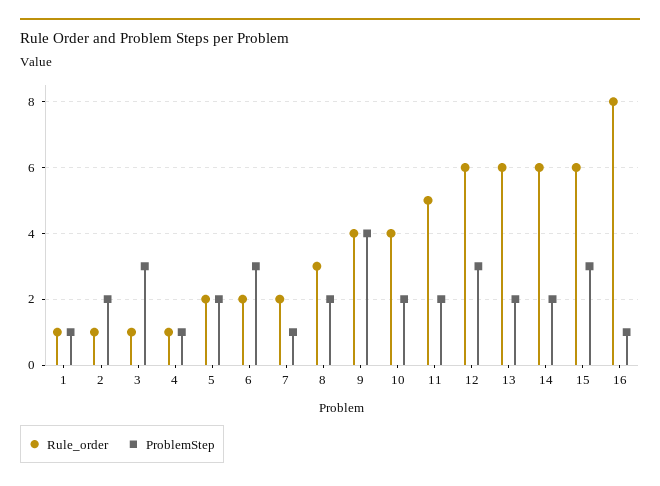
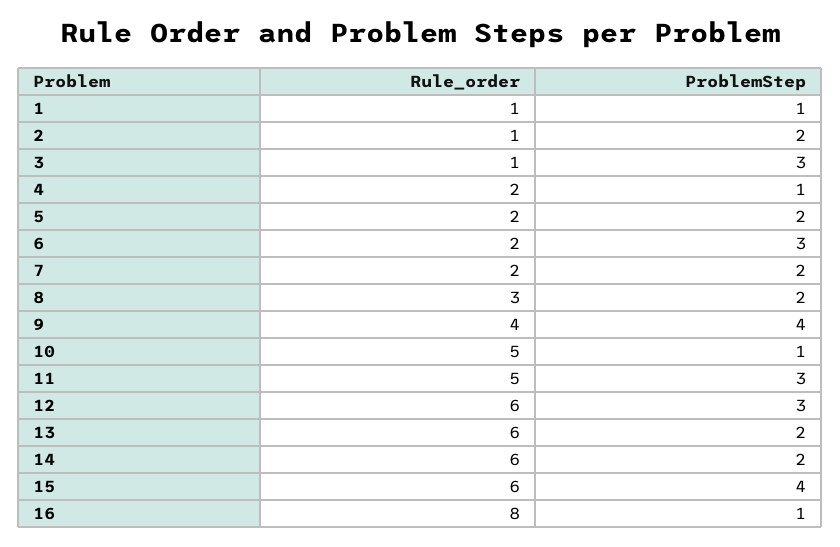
  {
    "Rule_order": {
      "1": 1,
      "2": 1,
      "3": 1,
-     "4": 1,
+     "4": 2,
      "5": 2,
      "6": 2,
      "7": 2,
      "8": 3,
      "9": 4,
-     "10": 4,
+     "10": 5,
      "11": 5,
      "12": 6,
      "13": 6,
      "14": 6,
      "15": 6,
      "16": 8
    },
    "ProblemStep": {
      "1": 1,
      "2": 2,
      "3": 3,
      "4": 1,
      "5": 2,
      "6": 3,
-     "7": 1,
+     "7": 2,
      "8": 2,
      "9": 4,
-     "10": 2,
+     "10": 1,
-     "11": 2,
+     "11": 3,
      "12": 3,
      "13": 2,
      "14": 2,
-     "15": 3,
+     "15": 4,
      "16": 1
    }
  }

